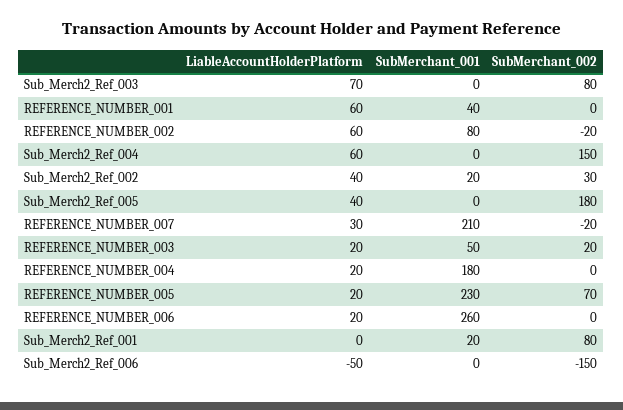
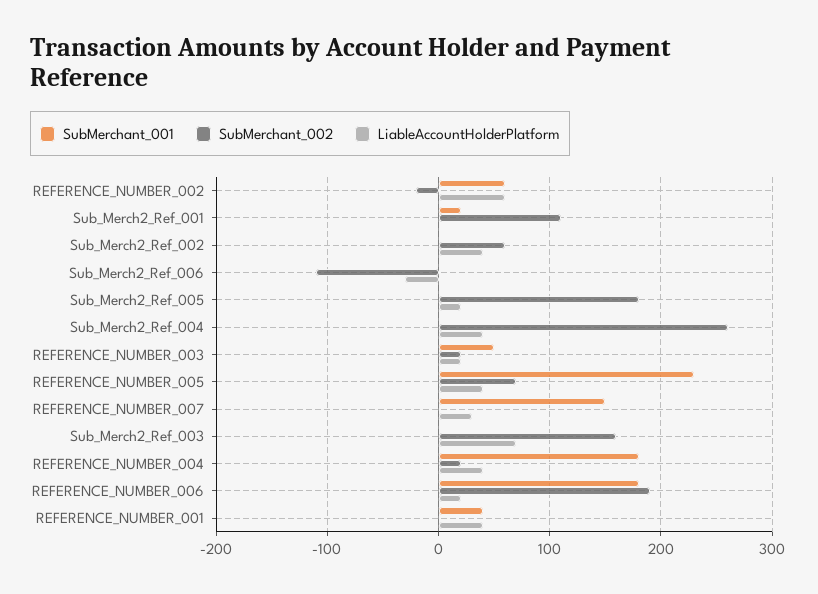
  {
    "LiableAccountHolderPlatform": {
      "Sub_Merch2_Ref_003": 70,
-     "REFERENCE_NUMBER_001": 60,
+     "REFERENCE_NUMBER_001": 40,
      "REFERENCE_NUMBER_002": 60,
-     "Sub_Merch2_Ref_004": 60,
+     "Sub_Merch2_Ref_004": 40,
      "Sub_Merch2_Ref_002": 40,
-     "Sub_Merch2_Ref_005": 40,
+     "Sub_Merch2_Ref_005": 20,
      "REFERENCE_NUMBER_007": 30,
      "REFERENCE_NUMBER_003": 20,
-     "REFERENCE_NUMBER_004": 20,
+     "REFERENCE_NUMBER_004": 40,
-     "REFERENCE_NUMBER_005": 20,
+     "REFERENCE_NUMBER_005": 40,
      "REFERENCE_NUMBER_006": 20,
      "Sub_Merch2_Ref_001": 0,
-     "Sub_Merch2_Ref_006": -50
+     "Sub_Merch2_Ref_006": -30
    },
    "SubMerchant_001": {
      "Sub_Merch2_Ref_003": 0,
      "REFERENCE_NUMBER_001": 40,
-     "REFERENCE_NUMBER_002": 80,
+     "REFERENCE_NUMBER_002": 60,
      "Sub_Merch2_Ref_004": 0,
-     "Sub_Merch2_Ref_002": 20,
+     "Sub_Merch2_Ref_002": 0,
      "Sub_Merch2_Ref_005": 0,
-     "REFERENCE_NUMBER_007": 210,
+     "REFERENCE_NUMBER_007": 150,
      "REFERENCE_NUMBER_003": 50,
      "REFERENCE_NUMBER_004": 180,
      "REFERENCE_NUMBER_005": 230,
-     "REFERENCE_NUMBER_006": 260,
+     "REFERENCE_NUMBER_006": 180,
      "Sub_Merch2_Ref_001": 20,
      "Sub_Merch2_Ref_006": 0
    },
    "SubMerchant_002": {
-     "Sub_Merch2_Ref_003": 80,
+     "Sub_Merch2_Ref_003": 160,
      "REFERENCE_NUMBER_001": 0,
      "REFERENCE_NUMBER_002": -20,
-     "Sub_Merch2_Ref_004": 150,
+     "Sub_Merch2_Ref_004": 260,
-     "Sub_Merch2_Ref_002": 30,
+     "Sub_Merch2_Ref_002": 60,
      "Sub_Merch2_Ref_005": 180,
-     "REFERENCE_NUMBER_007": -20,
+     "REFERENCE_NUMBER_007": 0,
      "REFERENCE_NUMBER_003": 20,
-     "REFERENCE_NUMBER_004": 0,
+     "REFERENCE_NUMBER_004": 20,
      "REFERENCE_NUMBER_005": 70,
-     "REFERENCE_NUMBER_006": 0,
+     "REFERENCE_NUMBER_006": 190,
-     "Sub_Merch2_Ref_001": 80,
+     "Sub_Merch2_Ref_001": 110,
-     "Sub_Merch2_Ref_006": -150
+     "Sub_Merch2_Ref_006": -110
    }
  }

